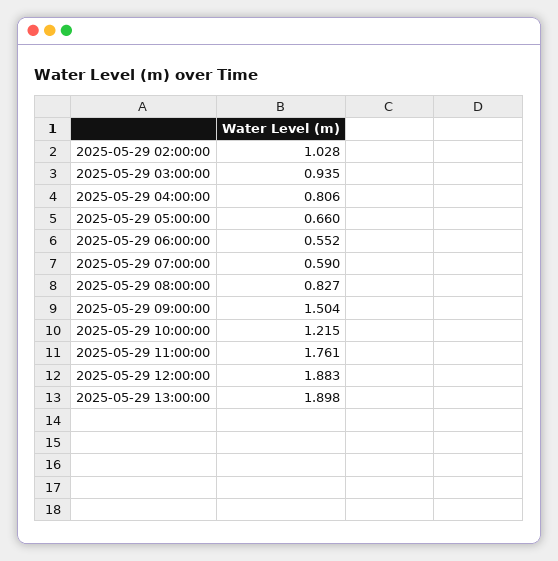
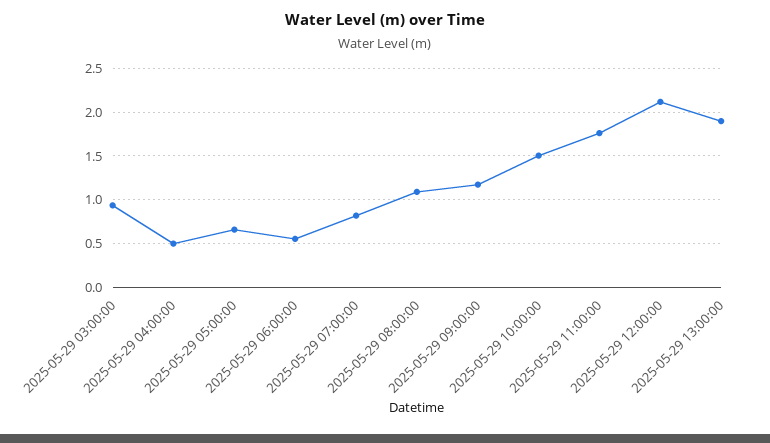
  {
-   "2025-05-29 02:00:00": 1.028,
    "2025-05-29 03:00:00": 0.935,
-   "2025-05-29 04:00:00": 0.806,
+   "2025-05-29 04:00:00": 0.5,
    "2025-05-29 05:00:00": 0.66,
    "2025-05-29 06:00:00": 0.552,
-   "2025-05-29 07:00:00": 0.59,
+   "2025-05-29 07:00:00": 0.8,
-   "2025-05-29 08:00:00": 0.827,
+   "2025-05-29 08:00:00": 1.1,
-   "2025-05-29 09:00:00": 1.504,
+   "2025-05-29 09:00:00": 1.2,
-   "2025-05-29 10:00:00": 1.215,
+   "2025-05-29 10:00:00": 1.5,
    "2025-05-29 11:00:00": 1.761,
-   "2025-05-29 12:00:00": 1.883,
+   "2025-05-29 12:00:00": 2.1,
    "2025-05-29 13:00:00": 1.898
  }

